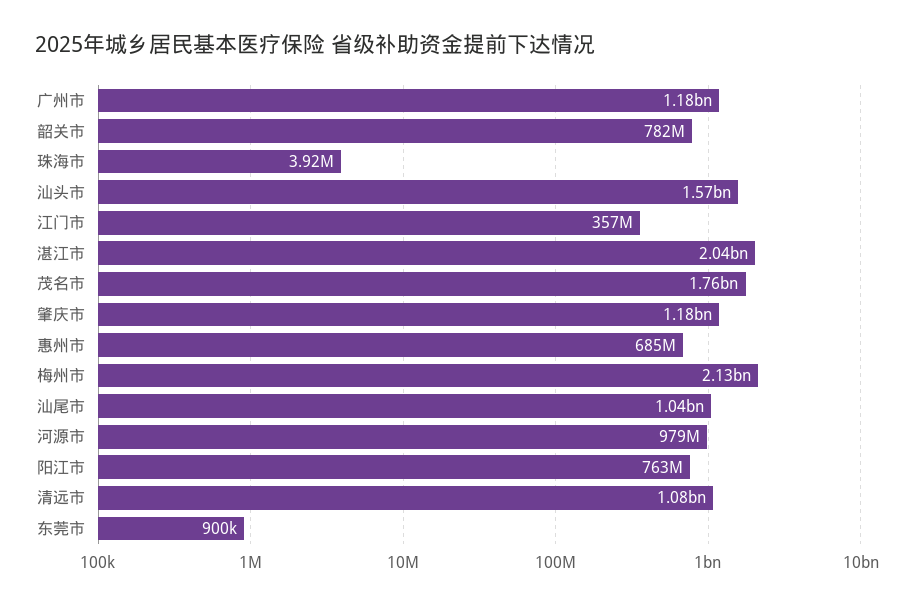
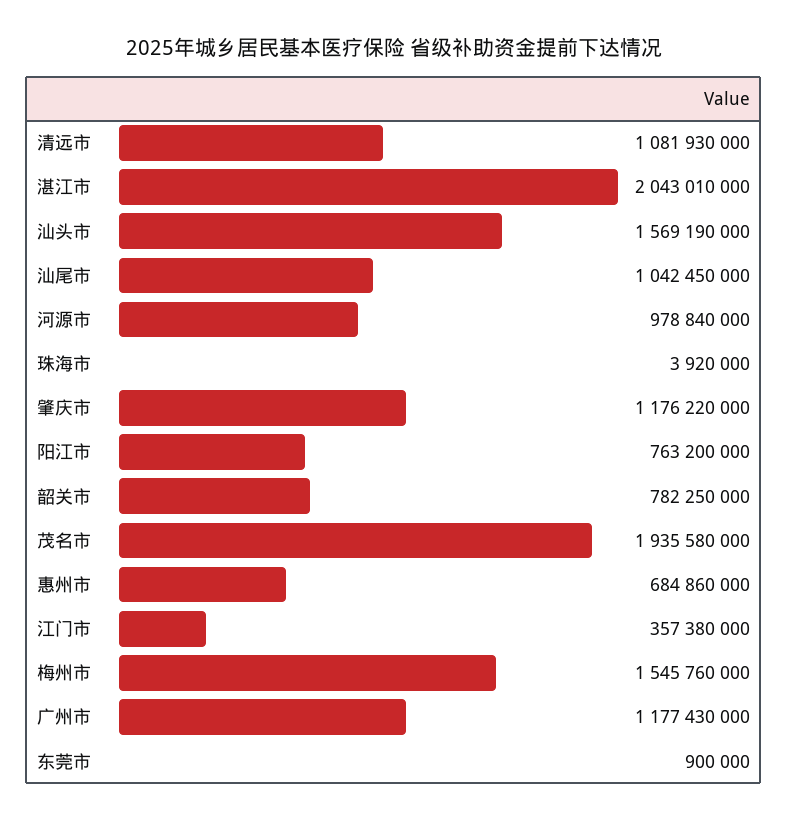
  {
    "广州市": 1177430000,
    "韶关市": 782250000,
    "珠海市": 3920000,
    "汕头市": 1569190000,
    "江门市": 357380000,
    "湛江市": 2043010000,
-   "茂名市": 1760000000,
+   "茂名市": 1935580000,
    "肇庆市": 1176220000,
    "惠州市": 684860000,
-   "梅州市": 2130000000,
+   "梅州市": 1545760000,
    "汕尾市": 1042450000,
    "河源市": 978840000,
    "阳江市": 763200000,
    "清远市": 1081930000,
    "东莞市": 900000
  }

